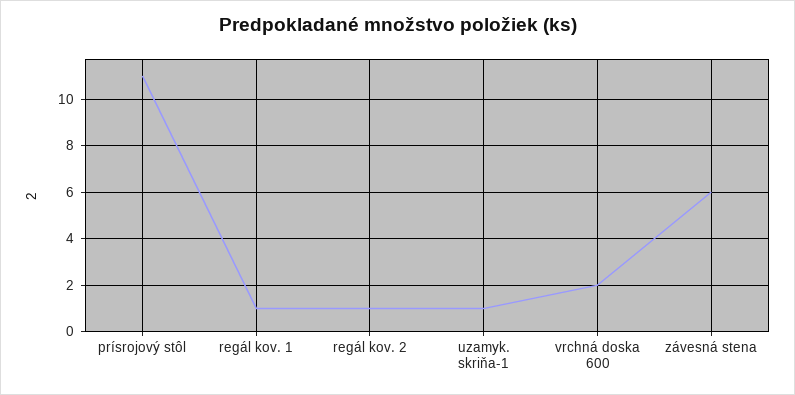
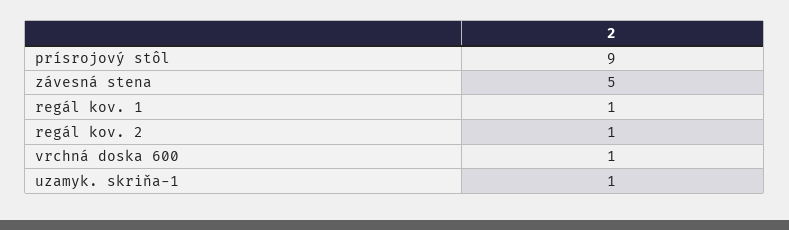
  {
-   "prísrojový stôl": 11,
+   "prísrojový stôl": 9,
    "regál kov. 1": 1,
    "regál kov. 2": 1,
    "uzamyk. skriňa-1": 1,
-   "vrchná doska 600": 2,
+   "vrchná doska 600": 1,
-   "závesná stena": 6
+   "závesná stena": 5
  }

